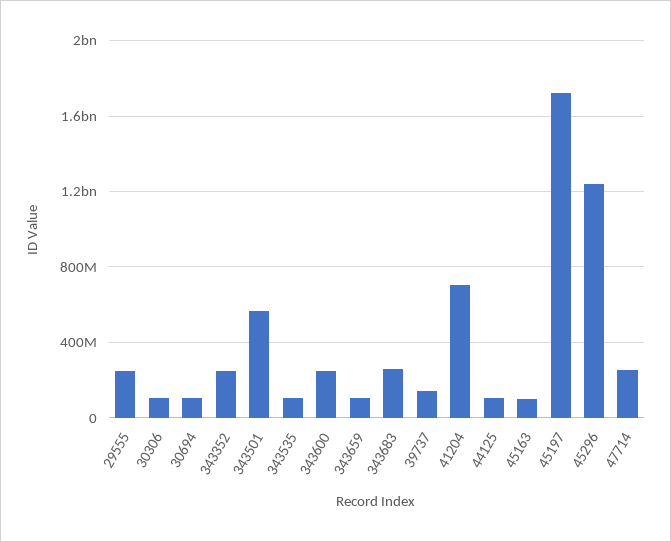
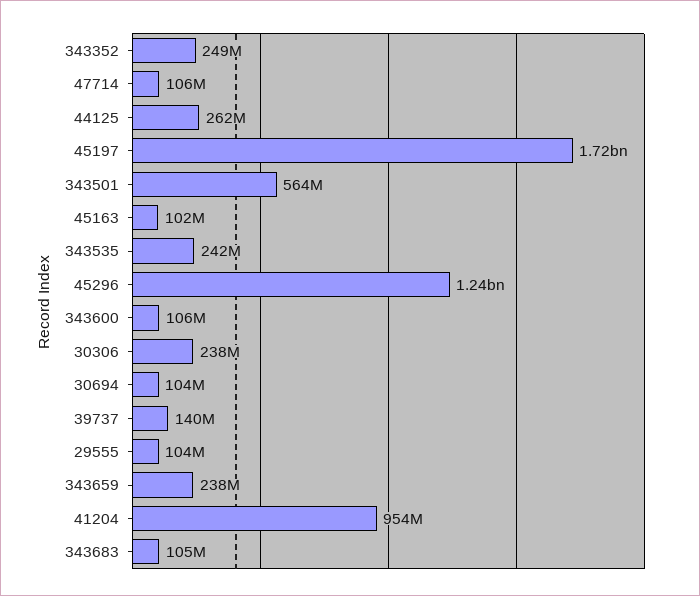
  {
-   "29555": 250000000,
+   "29555": 104000000,
-   "30306": 100000000,
+   "30306": 238000000,
    "30694": 104000000,
    "343352": 249000000,
    "343501": 564000000,
-   "343535": 100000000,
+   "343535": 242000000,
-   "343600": 250000000,
+   "343600": 106000000,
-   "343659": 100000000,
+   "343659": 238000000,
-   "343683": 250000000,
+   "343683": 105000000,
    "39737": 140000000,
-   "41204": 700000000,
+   "41204": 954000000,
-   "44125": 100000000,
+   "44125": 262000000,
    "45163": 102000000,
    "45197": 1720000000,
    "45296": 1240000000,
-   "47714": 250000000
+   "47714": 106000000
  }

